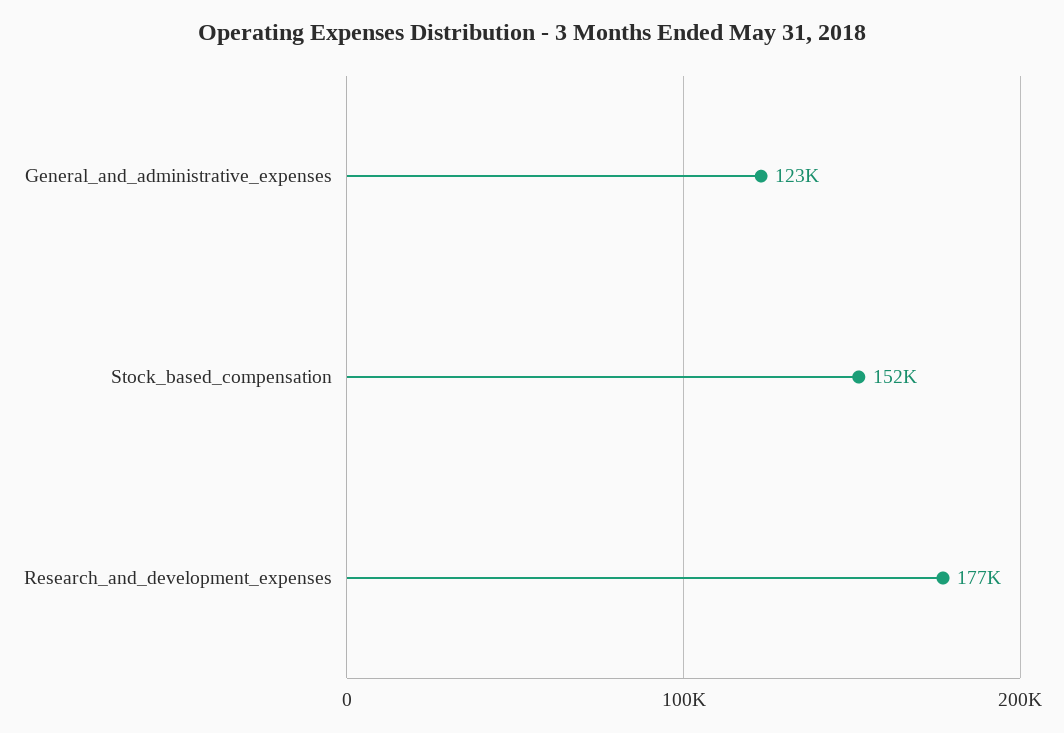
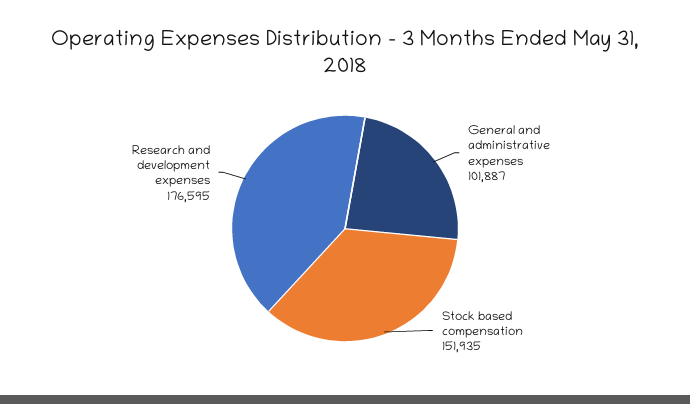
  {
-   "General_and_administrative_expenses": 123000,
+   "General_and_administrative_expenses": 101887,
    "Stock_based_compensation": 151935,
    "Research_and_development_expenses": 176595
  }

